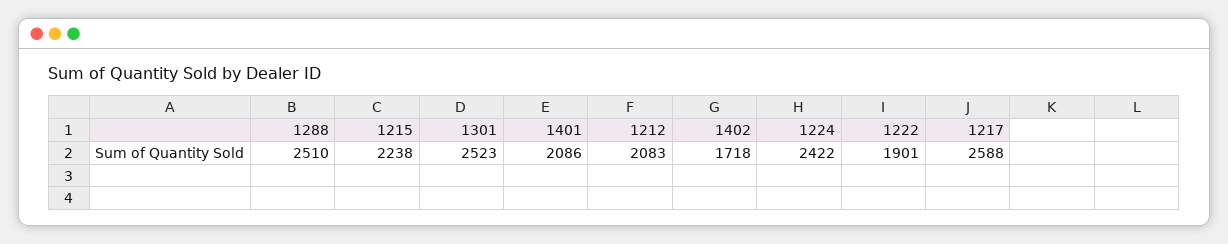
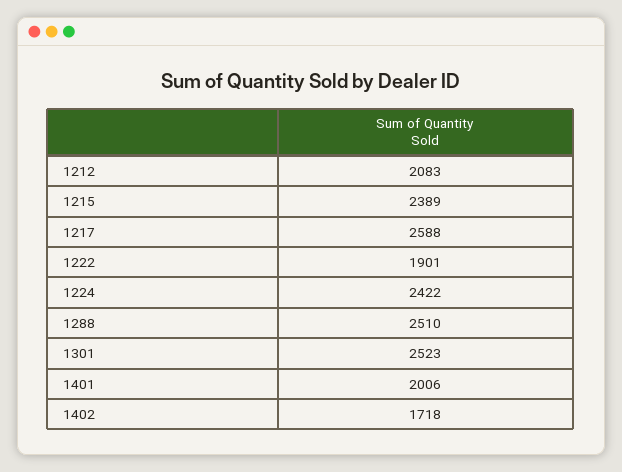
  {
    "1288": 2510,
-   "1215": 2238,
+   "1215": 2389,
    "1301": 2523,
-   "1401": 2086,
+   "1401": 2006,
    "1212": 2083,
    "1402": 1718,
    "1224": 2422,
    "1222": 1901,
    "1217": 2588
  }

